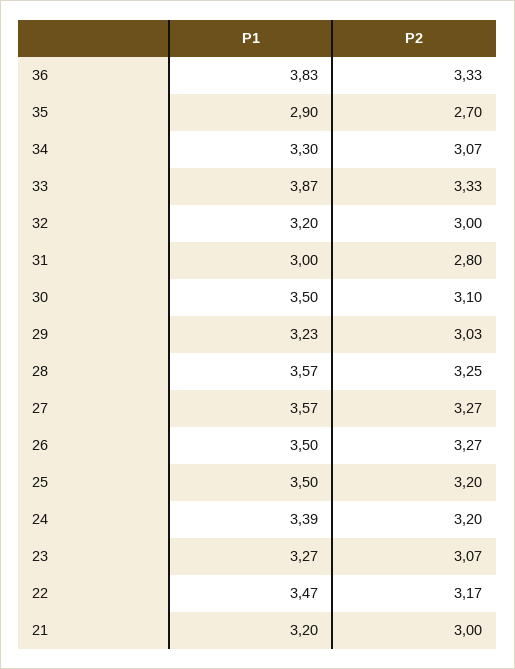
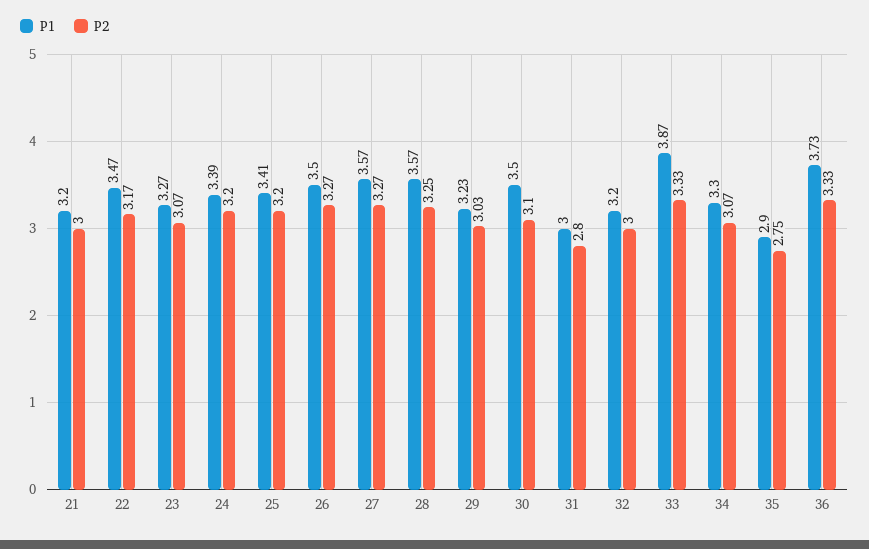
  {
    "P1": {
-     "36": 3.83,
+     "36": 3.73,
      "35": 2.9,
      "34": 3.3,
      "33": 3.87,
      "32": 3.2,
      "31": 3,
      "30": 3.5,
      "29": 3.23,
      "28": 3.57,
      "27": 3.57,
      "26": 3.5,
-     "25": 3.5,
+     "25": 3.41,
      "24": 3.39,
      "23": 3.27,
      "22": 3.47,
      "21": 3.2
    },
    "P2": {
      "36": 3.33,
-     "35": 2.7,
+     "35": 2.75,
      "34": 3.07,
      "33": 3.33,
      "32": 3,
      "31": 2.8,
      "30": 3.1,
      "29": 3.03,
      "28": 3.25,
      "27": 3.27,
      "26": 3.27,
      "25": 3.2,
      "24": 3.2,
      "23": 3.07,
      "22": 3.17,
      "21": 3
    }
  }

